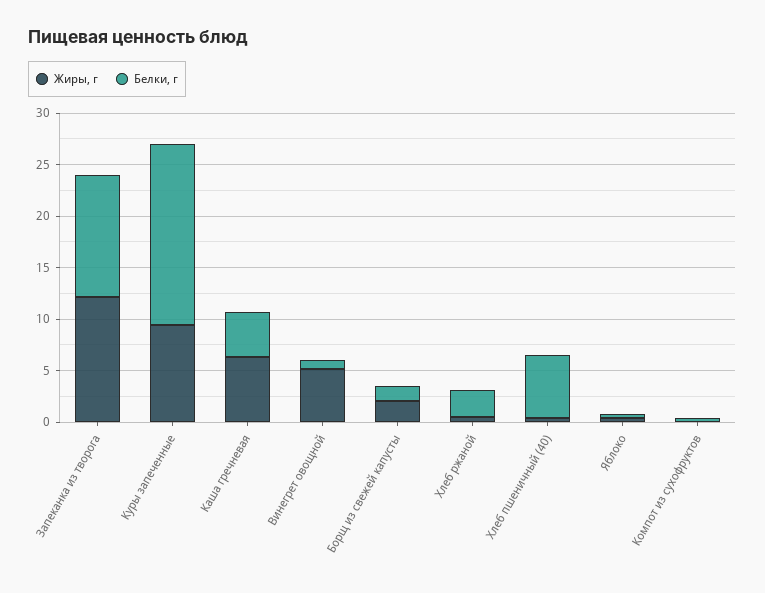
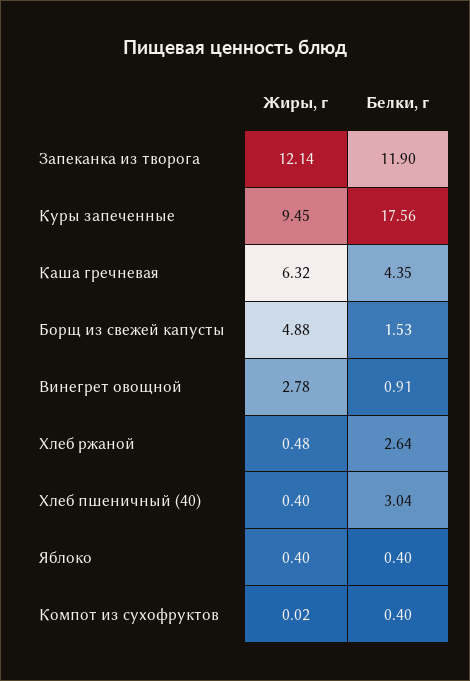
  {
    "Жиры, г": {
      "Запеканка из творога": 12.14,
      "Куры запеченные": 9.45,
      "Каша гречневая": 6.32,
-     "Винегрет овощной": 5,
+     "Винегрет овощной": 2.78,
-     "Борщ из свежей капусты": 2,
+     "Борщ из свежей капусты": 4.88,
      "Хлеб ржаной": 0.48,
      "Хлеб пшеничный (40)": 0.4,
      "Яблоко": 0.4,
      "Компот из сухофруктов": 0.02
    },
    "Белки, г": {
      "Запеканка из творога": 11.9,
      "Куры запеченные": 17.56,
      "Каша гречневая": 4.35,
      "Винегрет овощной": 0.91,
      "Борщ из свежей капусты": 1.53,
      "Хлеб ржаной": 2.64,
-     "Хлеб пшеничный (40)": 6,
+     "Хлеб пшеничный (40)": 3.04,
      "Яблоко": 0.4,
      "Компот из сухофруктов": 0.4
    }
  }

